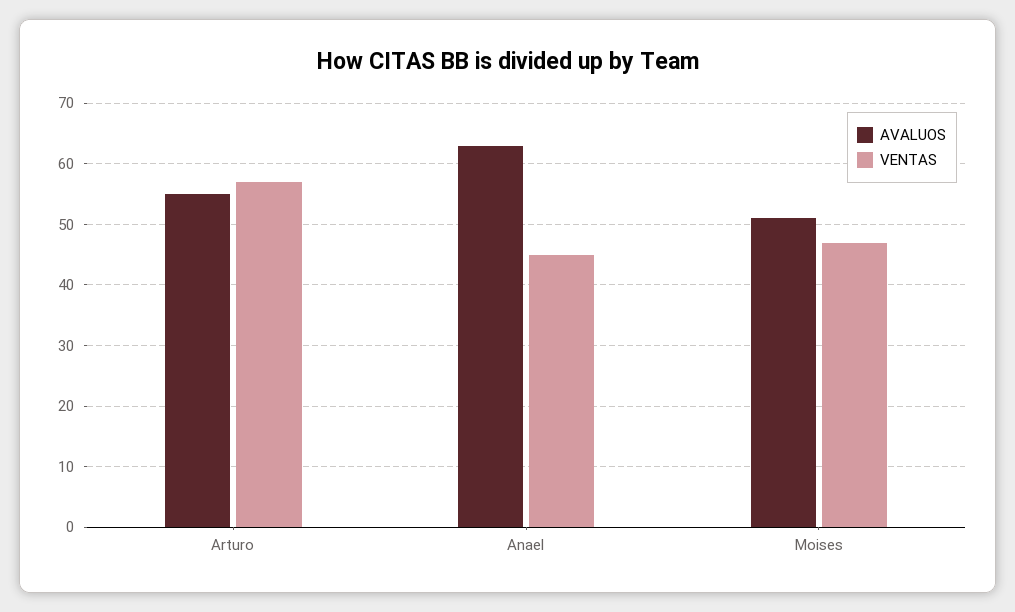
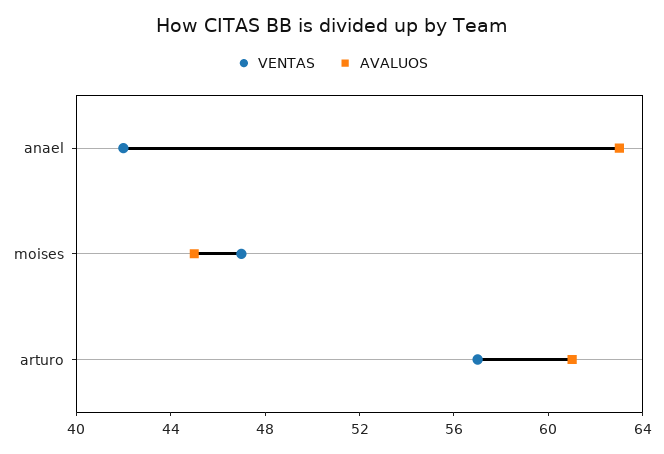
  {
    "AVALUOS": {
-     "Arturo": 55,
+     "Arturo": 61,
      "Anael": 63,
-     "Moises": 51
+     "Moises": 45
    },
    "VENTAS": {
      "Arturo": 57,
-     "Anael": 45,
+     "Anael": 42,
      "Moises": 47
    }
  }

